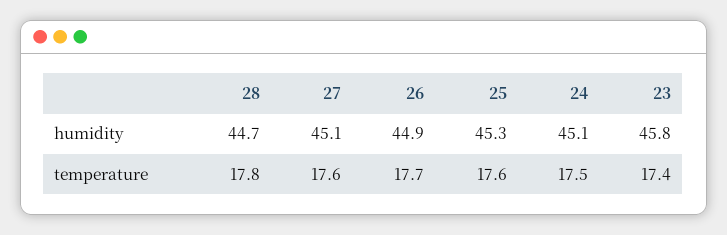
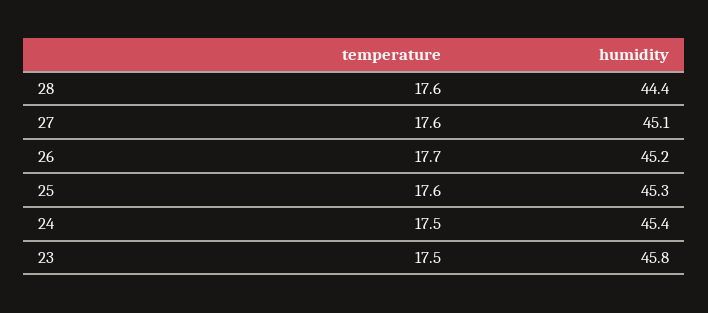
  {
    "28": {
-     "humidity": 44.7,
+     "humidity": 44.4,
-     "temperature": 17.8
+     "temperature": 17.6
    },
    "27": {
      "humidity": 45.1,
      "temperature": 17.6
    },
    "26": {
-     "humidity": 44.9,
+     "humidity": 45.2,
      "temperature": 17.7
    },
    "25": {
      "humidity": 45.3,
      "temperature": 17.6
    },
    "24": {
-     "humidity": 45.1,
+     "humidity": 45.4,
      "temperature": 17.5
    },
    "23": {
      "humidity": 45.8,
-     "temperature": 17.4
+     "temperature": 17.5
    }
  }

